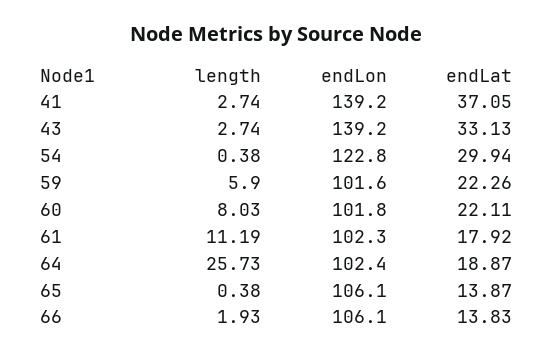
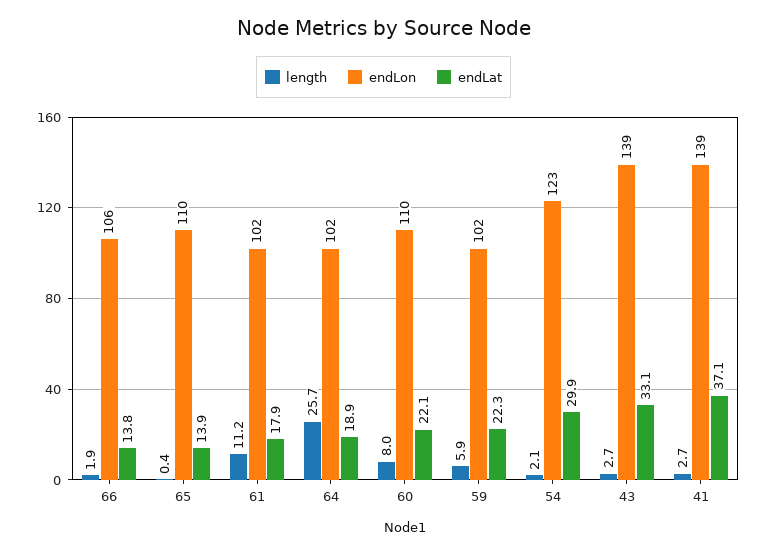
  {
    "length": {
      "41": 2.74,
      "43": 2.74,
-     "54": 0.38,
+     "54": 2.1,
      "59": 5.9,
      "60": 8.03,
      "61": 11.19,
      "64": 25.73,
      "65": 0.38,
      "66": 1.93
    },
    "endLon": {
      "41": 139.2,
      "43": 139.2,
      "54": 122.8,
      "59": 101.6,
-     "60": 101.8,
+     "60": 110,
      "61": 102.3,
      "64": 102.4,
-     "65": 106.1,
+     "65": 110,
      "66": 106.1
    },
    "endLat": {
      "41": 37.05,
      "43": 33.13,
      "54": 29.94,
      "59": 22.26,
      "60": 22.11,
      "61": 17.92,
      "64": 18.87,
      "65": 13.87,
      "66": 13.83
    }
  }

